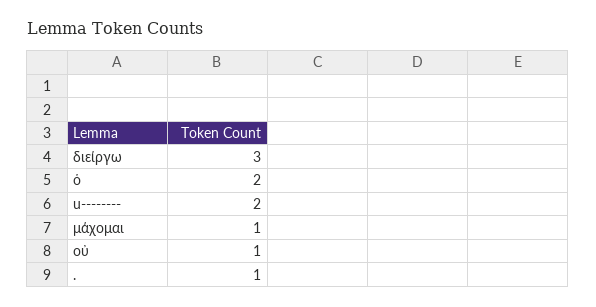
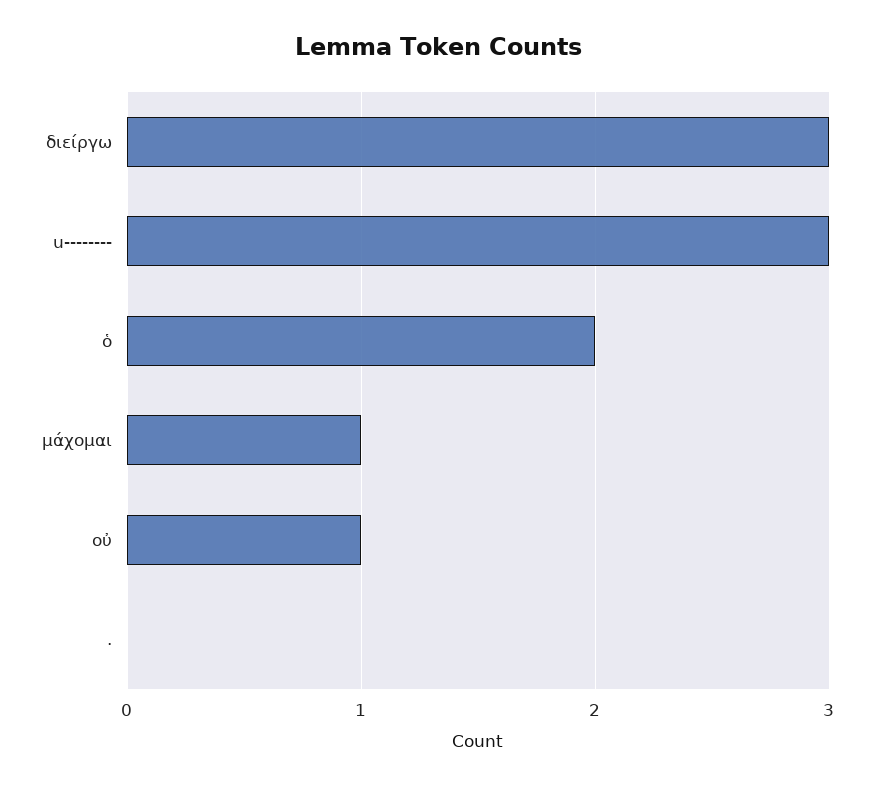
  {
    "διείργω": 3,
    "ὁ": 2,
-   "u--------": 2,
+   "u--------": 3,
    "μάχομαι": 1,
    "οὐ": 1,
-   ".": 1
+   ".": 0
  }

